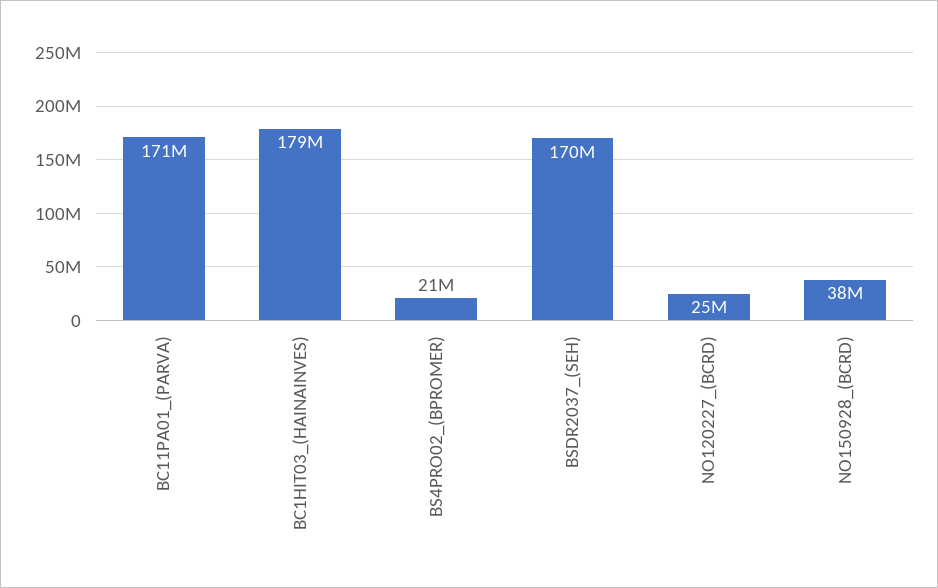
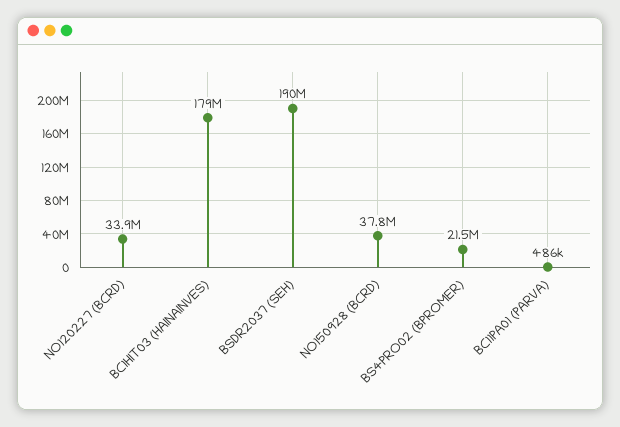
  {
-   "BC11PA01_(PARVA)": 171000000,
+   "BC11PA01_(PARVA)": 486000,
    "BC1HIT03_(HAINAINVES)": 179000000,
    "BS4PRO02_(BPROMER)": 21500000,
-   "BSDR2037_(SEH)": 170000000,
+   "BSDR2037_(SEH)": 190000000,
-   "NO120227_(BCRD)": 25000000,
+   "NO120227_(BCRD)": 33900000,
    "NO150928_(BCRD)": 37800000
  }

